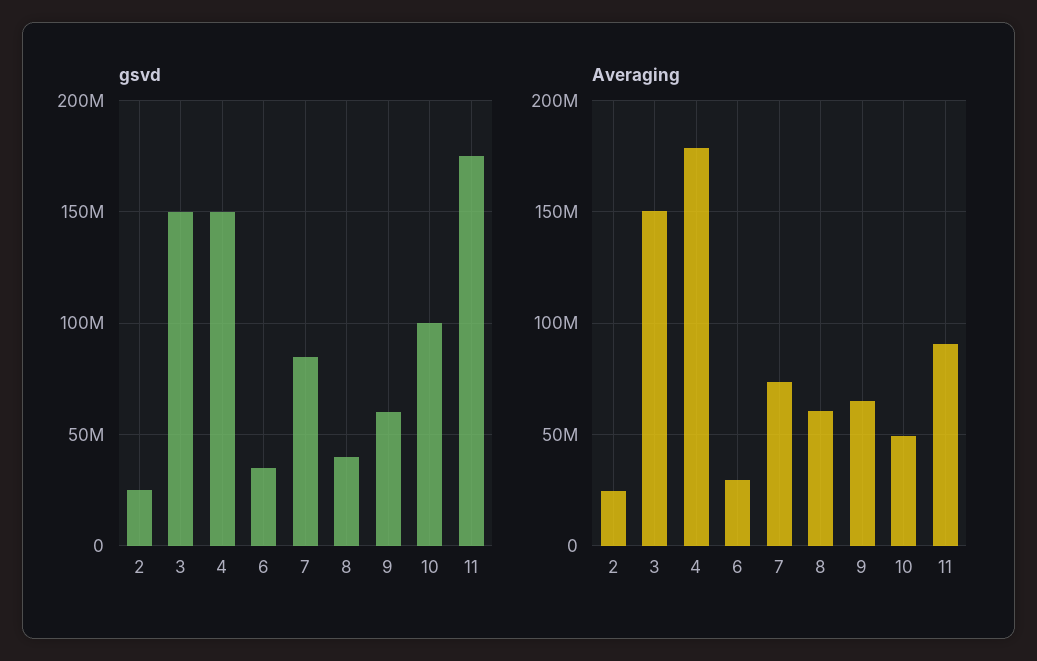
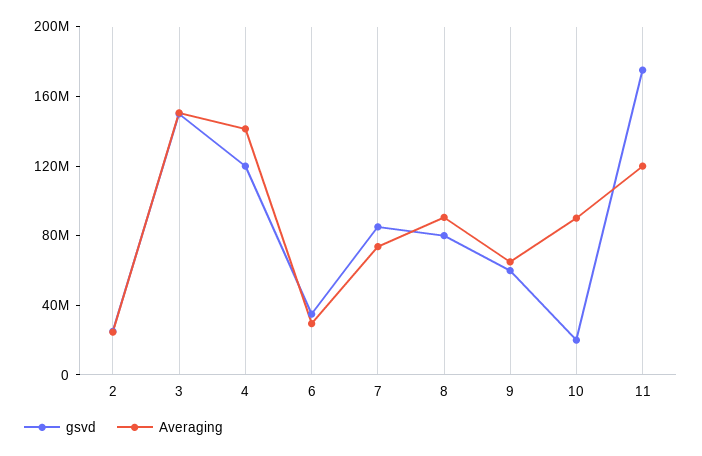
  {
    "gsvd": {
      "2": 25000000,
      "3": 150000000,
-     "4": 150000000,
+     "4": 120000000,
      "6": 35000000,
      "7": 85000000,
-     "8": 40000000,
+     "8": 80000000,
      "9": 60000000,
-     "10": 100000000,
+     "10": 20000000,
      "11": 175000000
    },
    "Averaging": {
      "2": 25000000,
      "3": 150000000,
-     "4": 180000000,
+     "4": 140000000,
      "6": 30000000,
      "7": 75000000,
-     "8": 60000000,
+     "8": 90000000,
      "9": 65000000,
-     "10": 50000000,
+     "10": 90000000,
-     "11": 90000000
+     "11": 120000000
    }
  }

